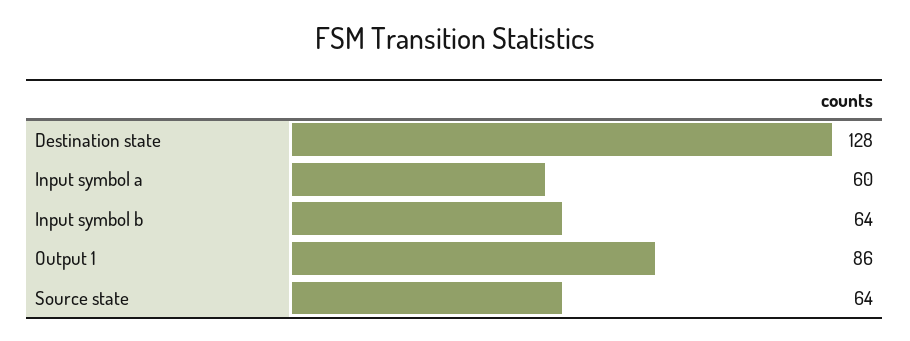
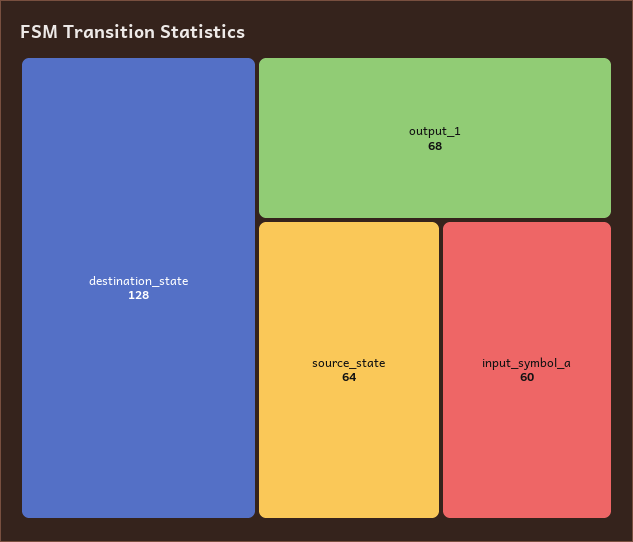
  {
    "Destination state": 128,
    "Input symbol a": 60,
-   "Input symbol b": 64,
-   "Output 1": 86,
+   "Output 1": 68,
    "Source state": 64
  }

